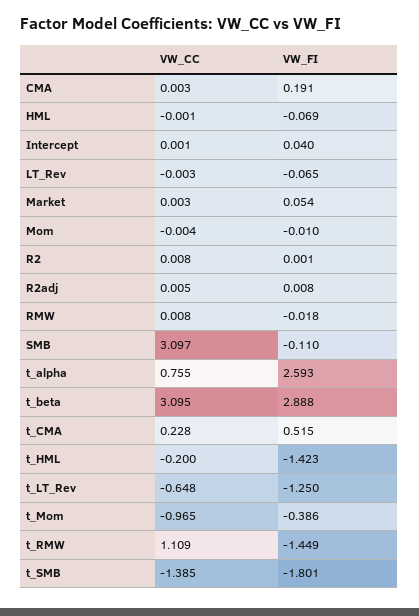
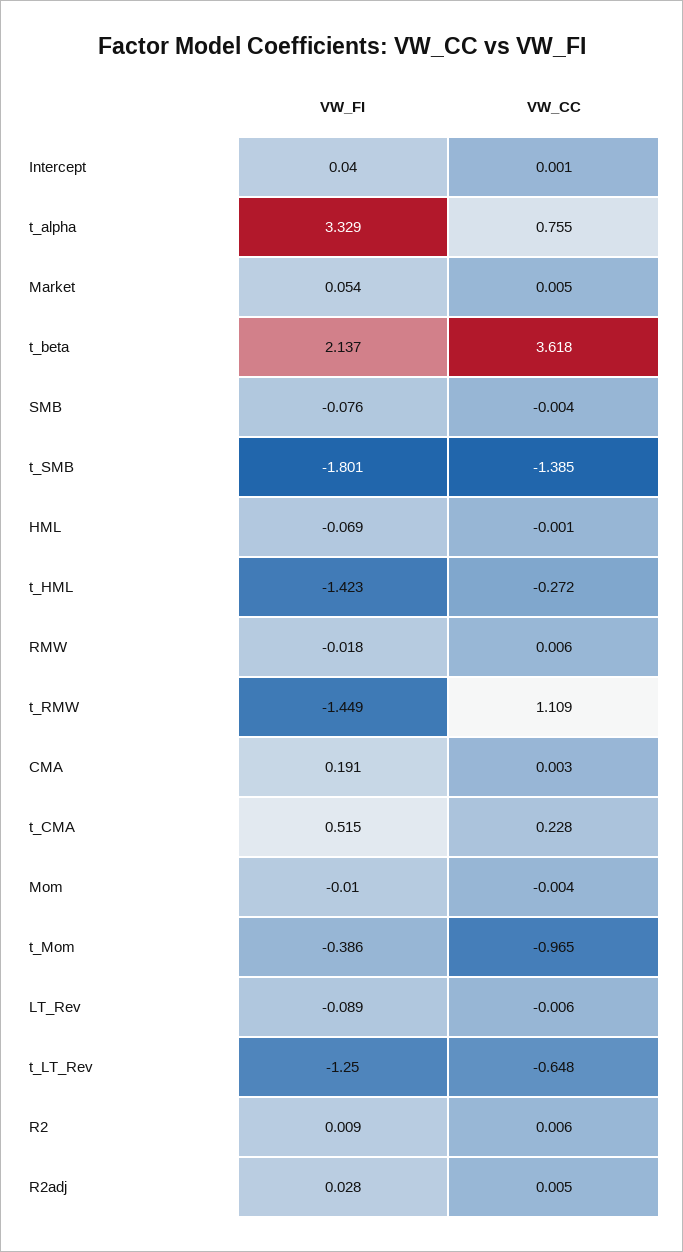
  {
    "VW_CC": {
      "CMA": 0.003,
      "HML": -0.001,
      "Intercept": 0.001,
-     "LT_Rev": -0.003,
+     "LT_Rev": -0.006,
-     "Market": 0.003,
+     "Market": 0.005,
      "Mom": -0.004,
-     "R2": 0.008,
+     "R2": 0.006,
      "R2adj": 0.005,
-     "RMW": 0.008,
+     "RMW": 0.006,
-     "SMB": 3.097,
+     "SMB": -0.004,
      "t_alpha": 0.755,
-     "t_beta": 3.095,
+     "t_beta": 3.618,
      "t_CMA": 0.228,
-     "t_HML": -0.2,
+     "t_HML": -0.272,
      "t_LT_Rev": -0.648,
      "t_Mom": -0.965,
      "t_RMW": 1.109,
      "t_SMB": -1.385
    },
    "VW_FI": {
      "CMA": 0.191,
      "HML": -0.069,
      "Intercept": 0.04,
-     "LT_Rev": -0.065,
+     "LT_Rev": -0.089,
      "Market": 0.054,
      "Mom": -0.01,
-     "R2": 0.001,
+     "R2": 0.009,
-     "R2adj": 0.008,
+     "R2adj": 0.028,
      "RMW": -0.018,
-     "SMB": -0.11,
+     "SMB": -0.076,
-     "t_alpha": 2.593,
+     "t_alpha": 3.329,
-     "t_beta": 2.888,
+     "t_beta": 2.137,
      "t_CMA": 0.515,
      "t_HML": -1.423,
      "t_LT_Rev": -1.25,
      "t_Mom": -0.386,
      "t_RMW": -1.449,
      "t_SMB": -1.801
    }
  }

